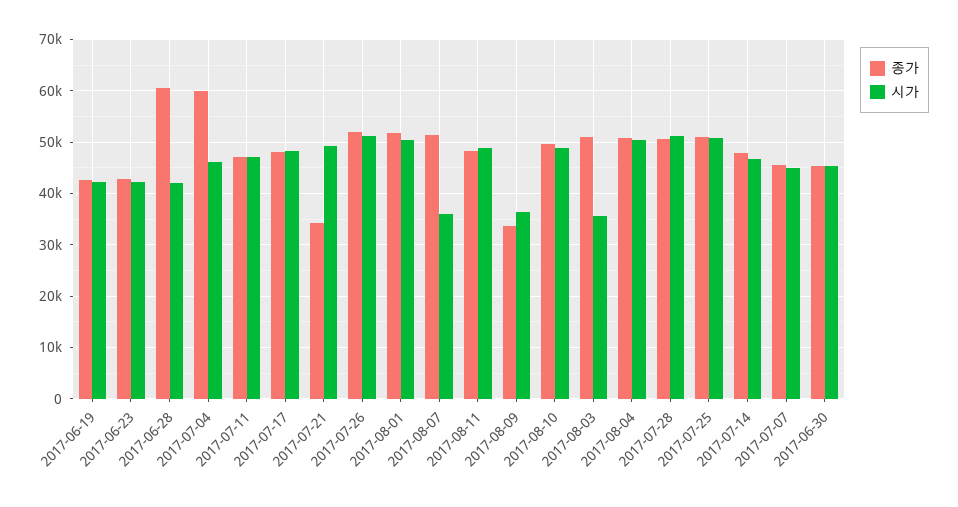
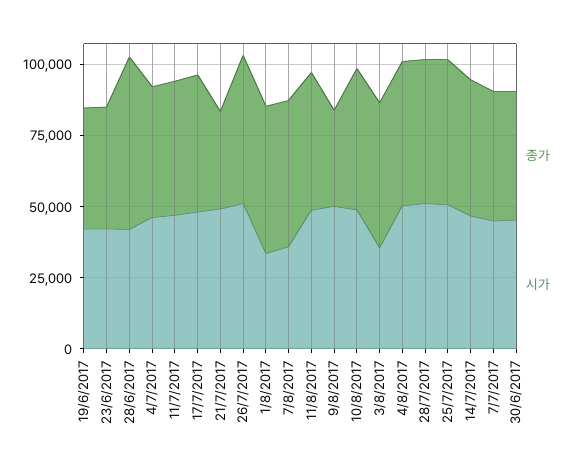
  {
    "종가": {
      "2017-06-19": 42000,
      "2017-06-23": 42000,
      "2017-06-28": 60000,
-     "2017-07-04": 60000,
+     "2017-07-04": 45000,
      "2017-07-11": 48000,
      "2017-07-17": 48000,
      "2017-07-21": 34000,
      "2017-07-26": 52000,
      "2017-08-01": 52000,
      "2017-08-07": 52000,
      "2017-08-11": 48000,
      "2017-08-09": 34000,
      "2017-08-10": 50000,
      "2017-08-03": 50000,
      "2017-08-04": 50000,
      "2017-07-28": 50000,
      "2017-07-25": 52000,
      "2017-07-14": 48000,
      "2017-07-07": 46000,
      "2017-06-30": 46000
    },
    "시가": {
      "2017-06-19": 42000,
      "2017-06-23": 42000,
      "2017-06-28": 42000,
      "2017-07-04": 46000,
      "2017-07-11": 48000,
      "2017-07-17": 48000,
      "2017-07-21": 50000,
      "2017-07-26": 52000,
-     "2017-08-01": 50000,
+     "2017-08-01": 35000,
      "2017-08-07": 36000,
      "2017-08-11": 48000,
-     "2017-08-09": 36000,
+     "2017-08-09": 50000,
      "2017-08-10": 48000,
      "2017-08-03": 36000,
      "2017-08-04": 50000,
      "2017-07-28": 52000,
      "2017-07-25": 50000,
      "2017-07-14": 46000,
      "2017-07-07": 46000,
      "2017-06-30": 46000
    }
  }

